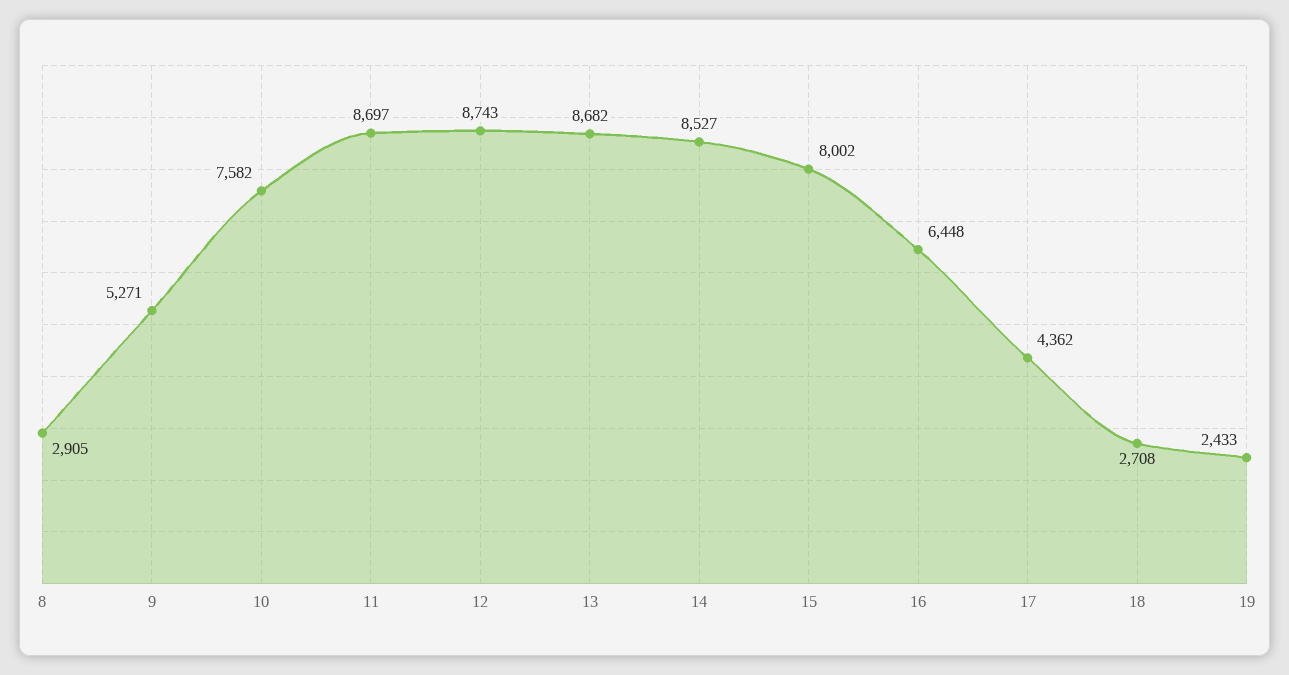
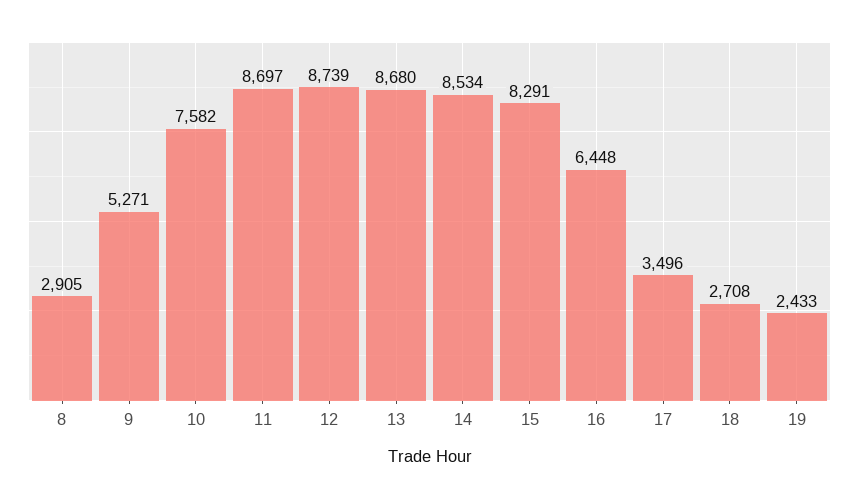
  {
    "8": 2905,
    "9": 5271,
    "10": 7582,
    "11": 8697,
-   "12": 8743,
+   "12": 8739,
-   "13": 8682,
+   "13": 8680,
-   "14": 8527,
+   "14": 8534,
-   "15": 8002,
+   "15": 8291,
    "16": 6448,
-   "17": 4362,
+   "17": 3496,
    "18": 2708,
    "19": 2433
  }

